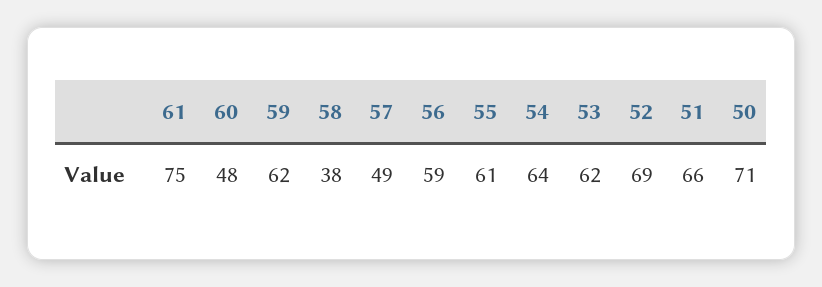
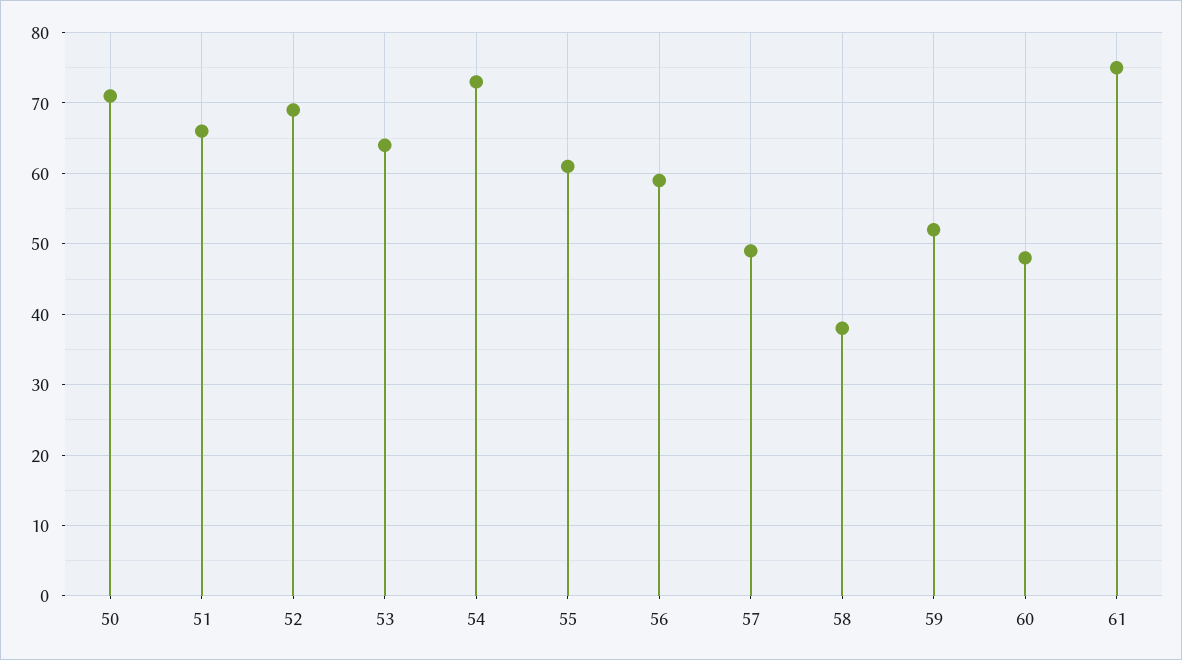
  {
    "61": 75,
    "60": 48,
-   "59": 62,
+   "59": 52,
    "58": 38,
    "57": 49,
    "56": 59,
    "55": 61,
-   "54": 64,
+   "54": 73,
-   "53": 62,
+   "53": 64,
    "52": 69,
    "51": 66,
    "50": 71
  }

